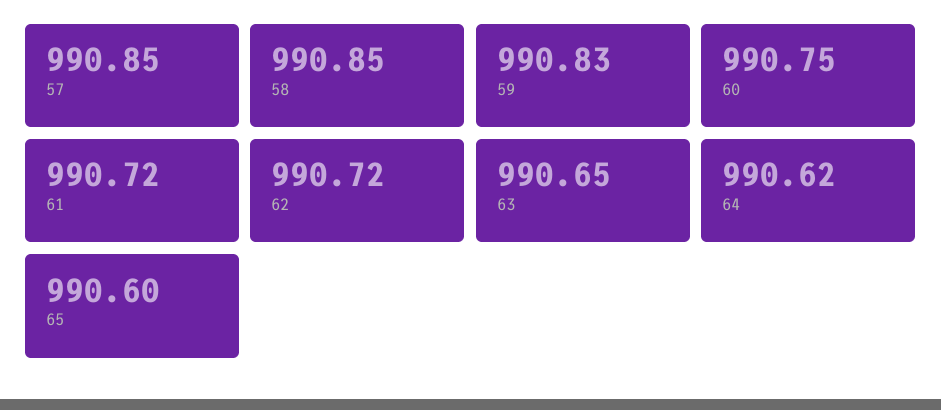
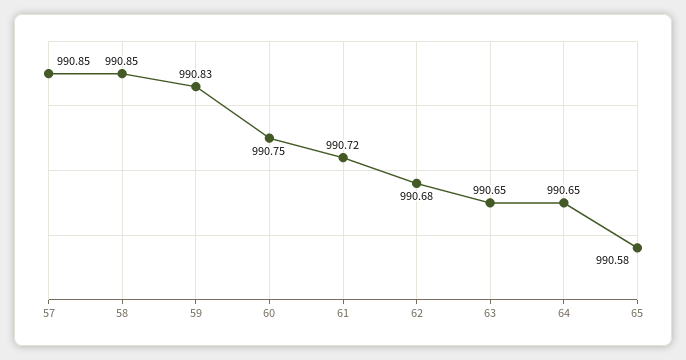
  {
    "57": 990.85,
    "58": 990.85,
    "59": 990.83,
    "60": 990.75,
    "61": 990.72,
-   "62": 990.72,
+   "62": 990.68,
    "63": 990.65,
-   "64": 990.62,
+   "64": 990.65,
-   "65": 990.6
+   "65": 990.58
  }

